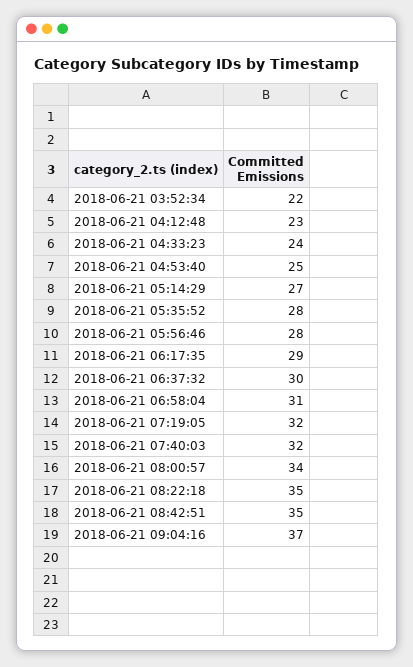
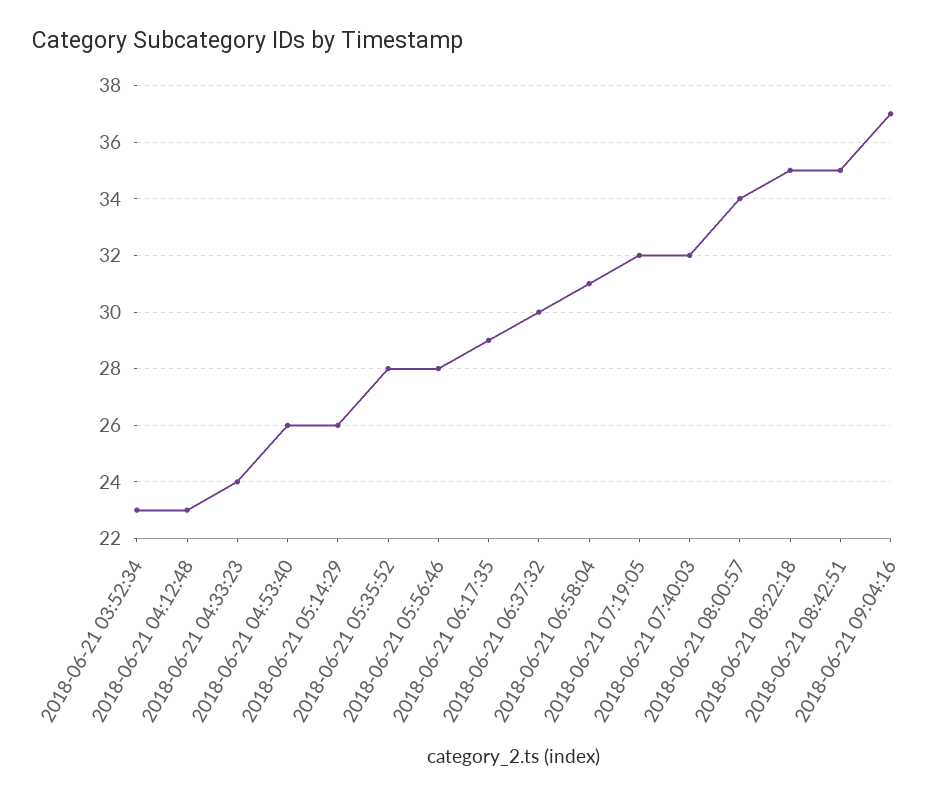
  {
-   "2018-06-21 03:52:34": 22,
+   "2018-06-21 03:52:34": 23,
    "2018-06-21 04:12:48": 23,
    "2018-06-21 04:33:23": 24,
-   "2018-06-21 04:53:40": 25,
+   "2018-06-21 04:53:40": 26,
-   "2018-06-21 05:14:29": 27,
+   "2018-06-21 05:14:29": 26,
    "2018-06-21 05:35:52": 28,
    "2018-06-21 05:56:46": 28,
    "2018-06-21 06:17:35": 29,
    "2018-06-21 06:37:32": 30,
    "2018-06-21 06:58:04": 31,
    "2018-06-21 07:19:05": 32,
    "2018-06-21 07:40:03": 32,
    "2018-06-21 08:00:57": 34,
    "2018-06-21 08:22:18": 35,
    "2018-06-21 08:42:51": 35,
    "2018-06-21 09:04:16": 37
  }

